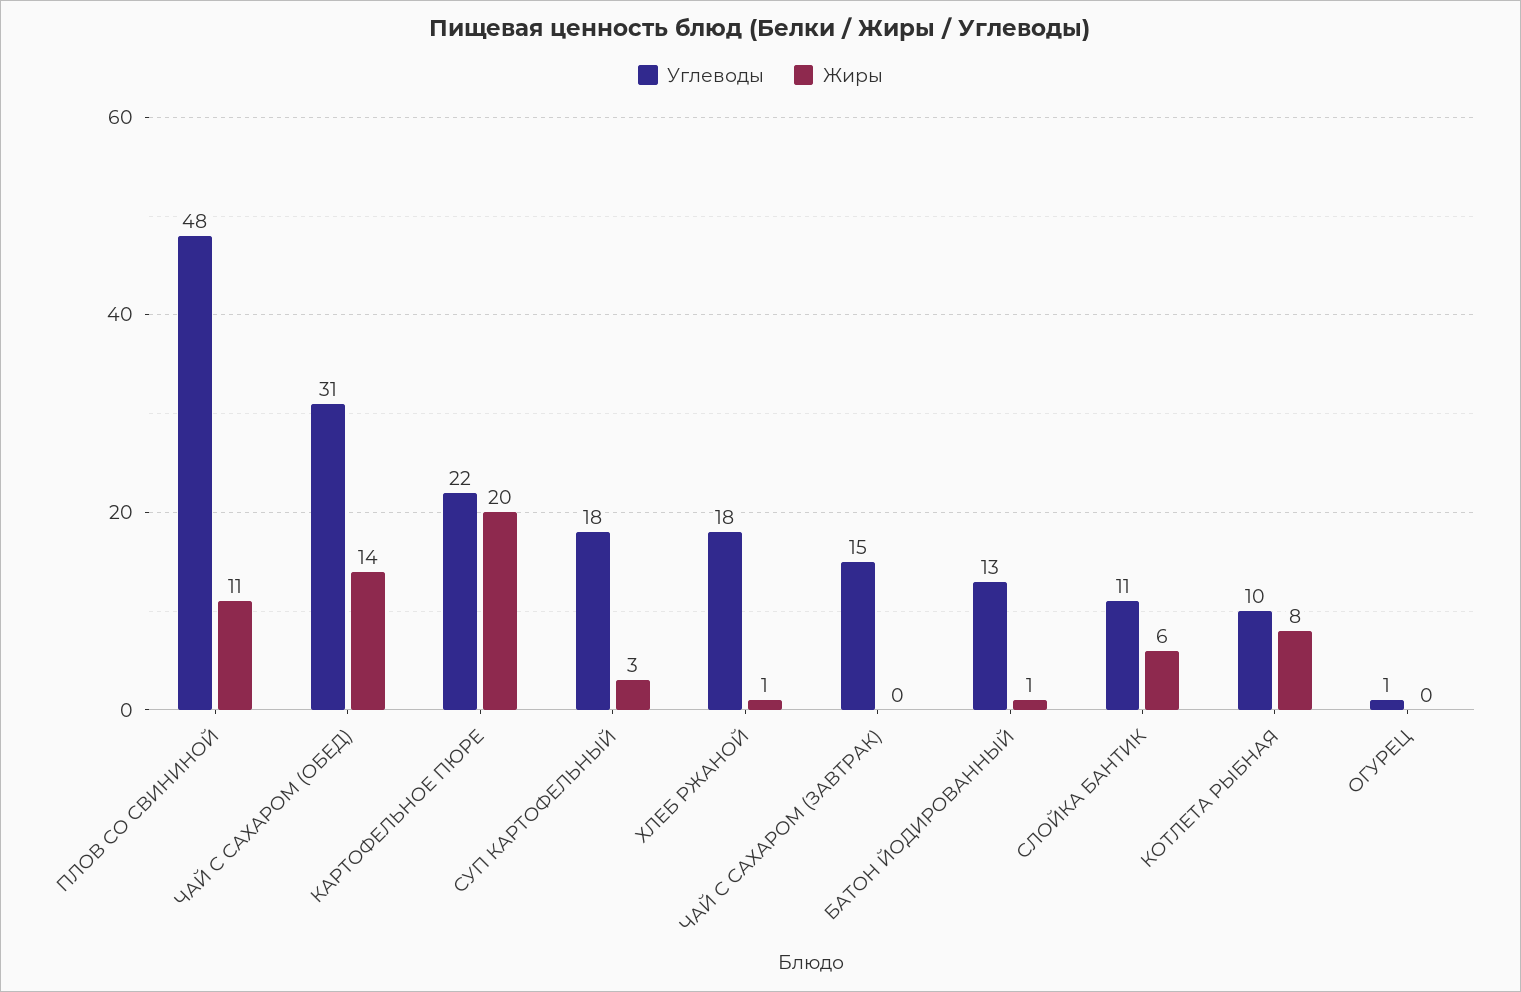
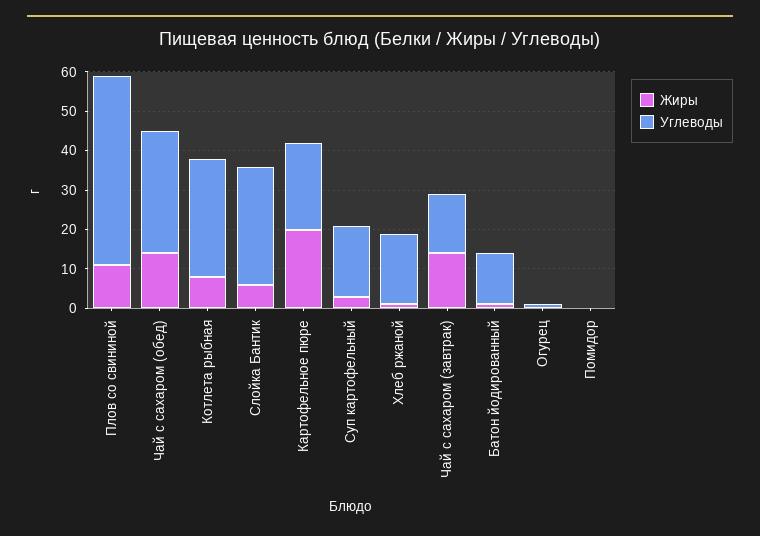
  {
    "Углеводы": {
      "ПЛОВ СО СВИНИНОЙ": 48,
      "ЧАЙ С САХАРОМ (ОБЕД)": 31,
      "КАРТОФЕЛЬНОЕ ПЮРЕ": 22,
      "СУП КАРТОФЕЛЬНЫЙ": 18,
      "ХЛЕБ РЖАНОЙ": 18,
      "ЧАЙ С САХАРОМ (ЗАВТРАК)": 15,
      "БАТОН ЙОДИРОВАННЫЙ": 13,
-     "СЛОЙКА БАНТИК": 11,
+     "СЛОЙКА БАНТИК": 30,
-     "КОТЛЕТА РЫБНАЯ": 10,
+     "КОТЛЕТА РЫБНАЯ": 30,
-     "ОГУРЕЦ": 1
+     "ОГУРЕЦ": 1,
+     "Помидор": 0
    },
    "Жиры": {
      "ПЛОВ СО СВИНИНОЙ": 11,
      "ЧАЙ С САХАРОМ (ОБЕД)": 14,
      "КАРТОФЕЛЬНОЕ ПЮРЕ": 20,
      "СУП КАРТОФЕЛЬНЫЙ": 3,
      "ХЛЕБ РЖАНОЙ": 1,
-     "ЧАЙ С САХАРОМ (ЗАВТРАК)": 0,
+     "ЧАЙ С САХАРОМ (ЗАВТРАК)": 15,
      "БАТОН ЙОДИРОВАННЫЙ": 1,
      "СЛОЙКА БАНТИК": 6,
      "КОТЛЕТА РЫБНАЯ": 8,
-     "ОГУРЕЦ": 0
+     "ОГУРЕЦ": 0,
+     "Помидор": 0
    }
  }

